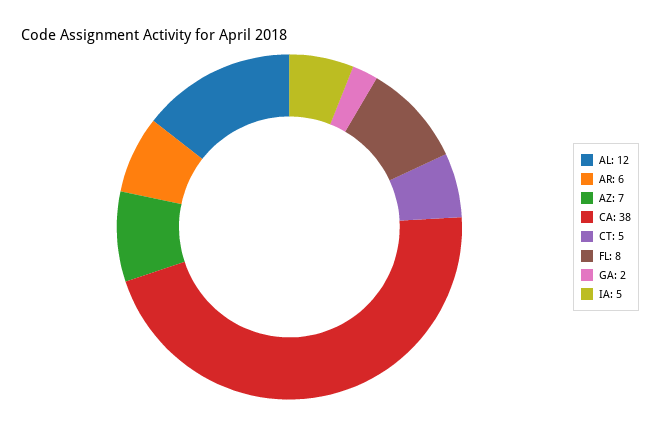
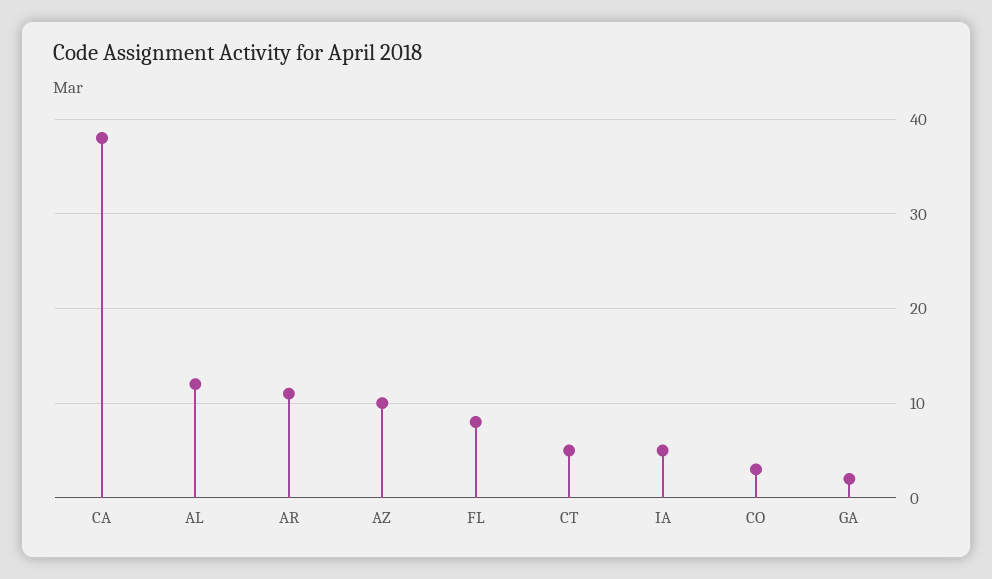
  {
    "AL": 12,
-   "AR": 6,
+   "AR": 11,
-   "AZ": 7,
+   "AZ": 10,
    "CA": 38,
    "CT": 5,
    "FL": 8,
    "GA": 2,
-   "IA": 5
+   "IA": 5,
+   "CO": 3
  }

